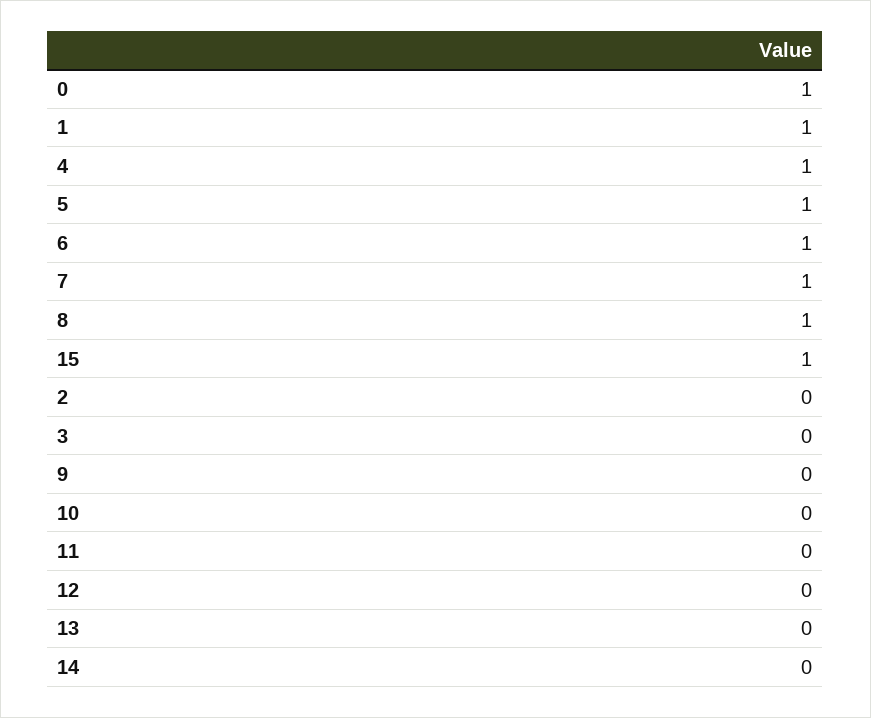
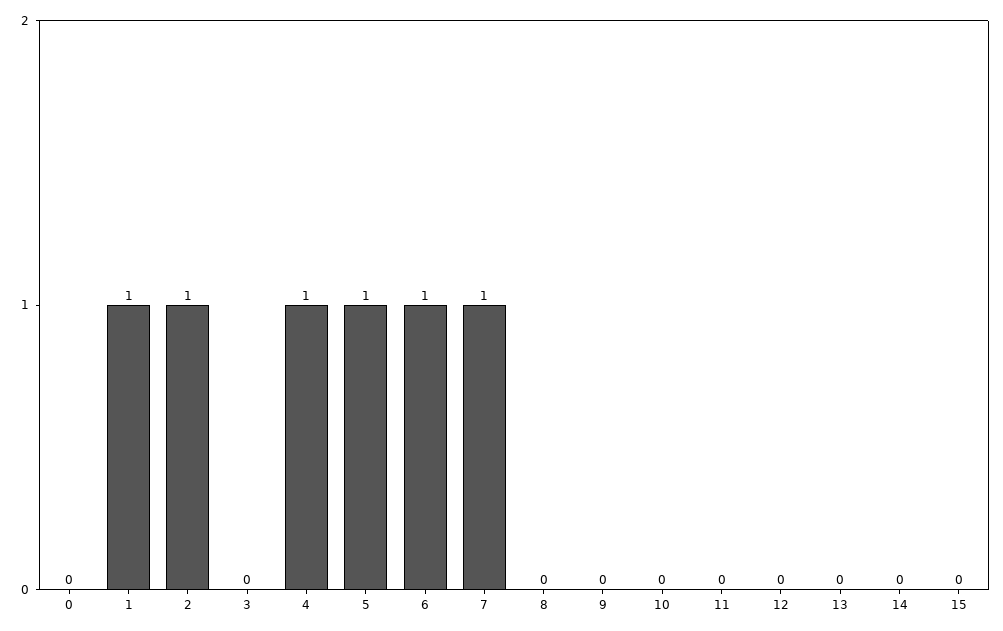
  {
-   "0": 1,
+   "0": 0,
    "1": 1,
    "4": 1,
    "5": 1,
    "6": 1,
    "7": 1,
-   "8": 1,
+   "8": 0,
-   "15": 1,
+   "15": 0,
-   "2": 0,
+   "2": 1,
    "3": 0,
    "9": 0,
    "10": 0,
    "11": 0,
    "12": 0,
    "13": 0,
    "14": 0
  }

